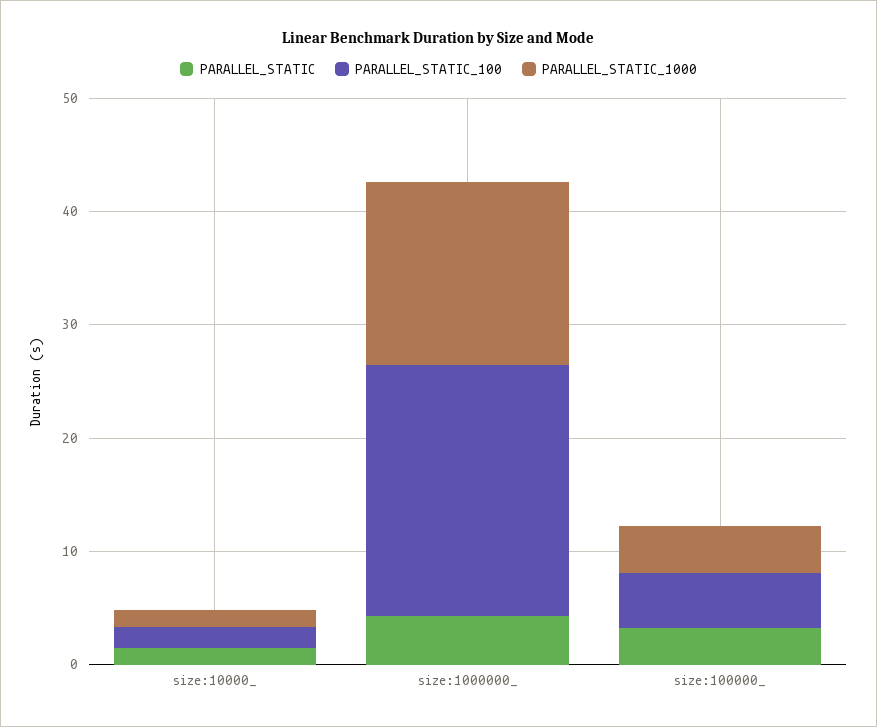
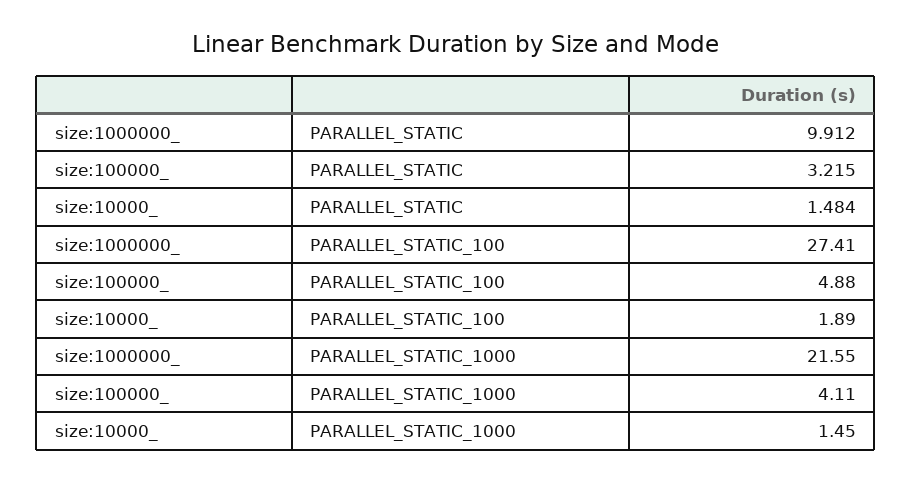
  {
    "PARALLEL_STATIC": {
      "size:10000_": 1.484,
-     "size:1000000_": 4,
+     "size:1000000_": 9.912,
      "size:100000_": 3.215
    },
    "PARALLEL_STATIC_100": {
      "size:10000_": 1.89,
-     "size:1000000_": 22,
+     "size:1000000_": 27.41,
      "size:100000_": 4.88
    },
    "PARALLEL_STATIC_1000": {
      "size:10000_": 1.45,
-     "size:1000000_": 16,
+     "size:1000000_": 21.55,
      "size:100000_": 4.11
    }
  }

